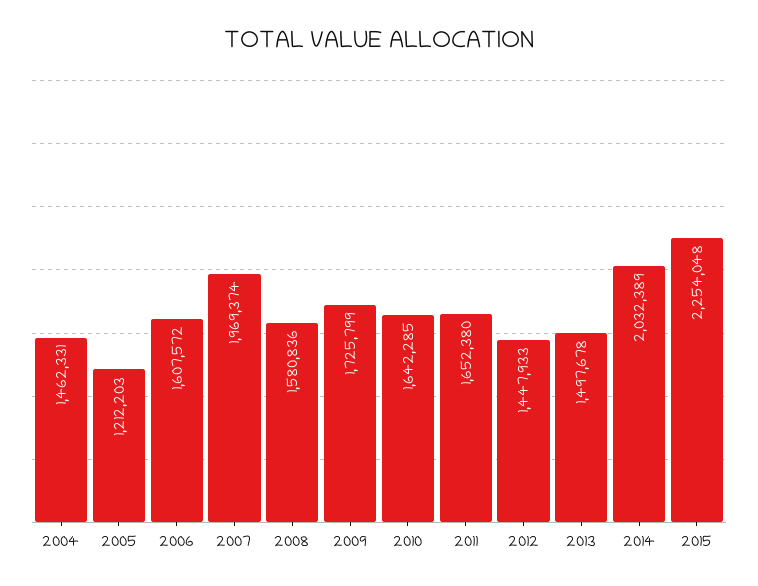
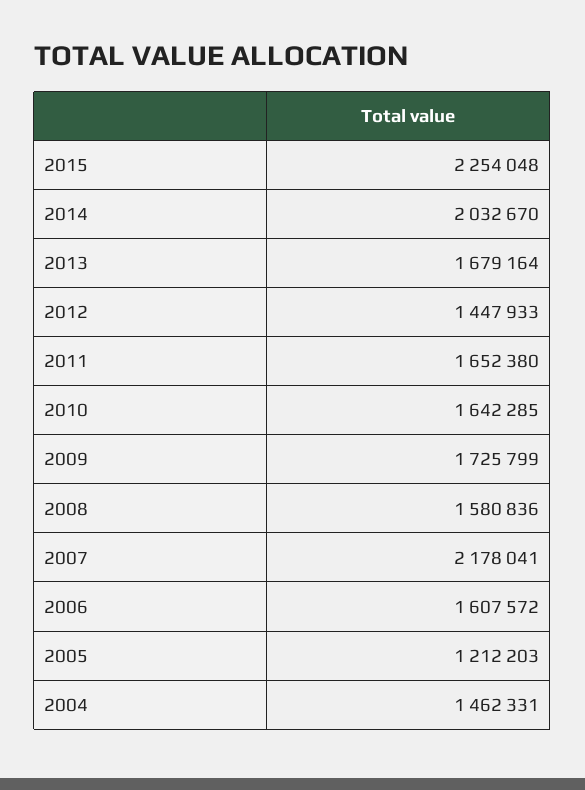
  {
    "2004": 1462331,
    "2005": 1212203,
    "2006": 1607572,
-   "2007": 1969374,
+   "2007": 2178041,
    "2008": 1580836,
    "2009": 1725799,
    "2010": 1642285,
    "2011": 1652380,
    "2012": 1447933,
-   "2013": 1497678,
+   "2013": 1679164,
-   "2014": 2032389,
+   "2014": 2032670,
    "2015": 2254048
  }

